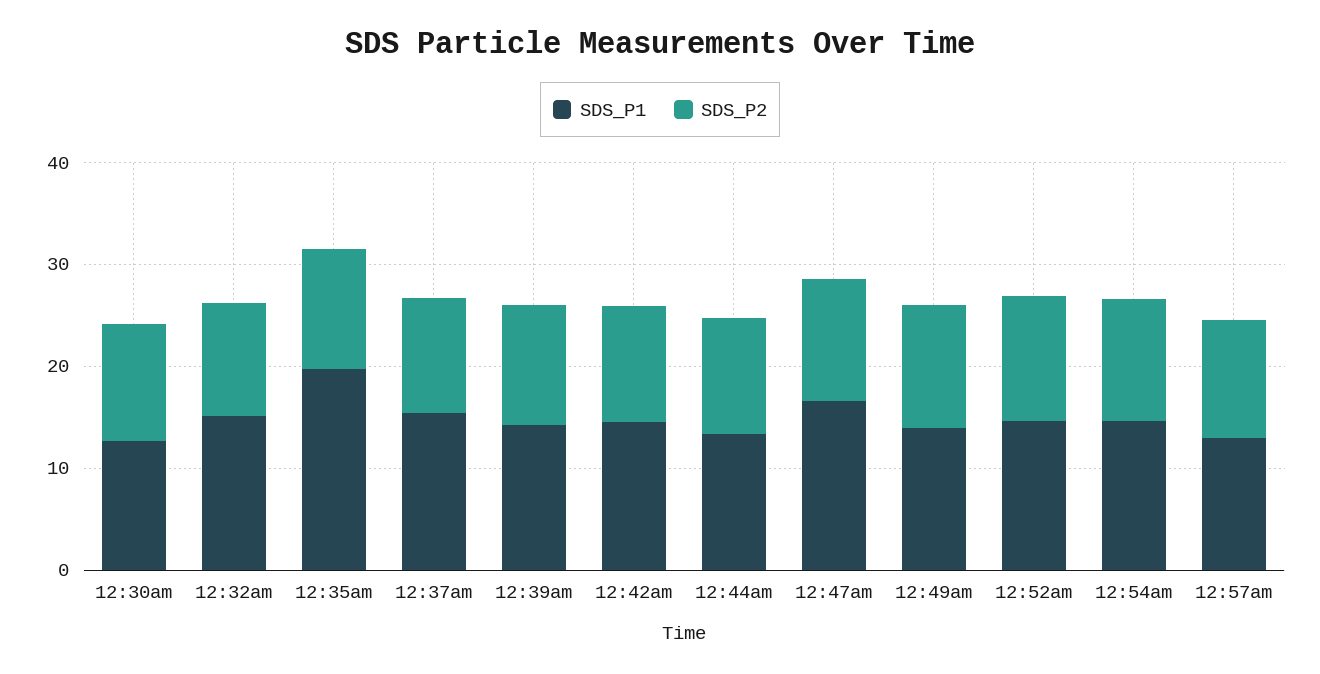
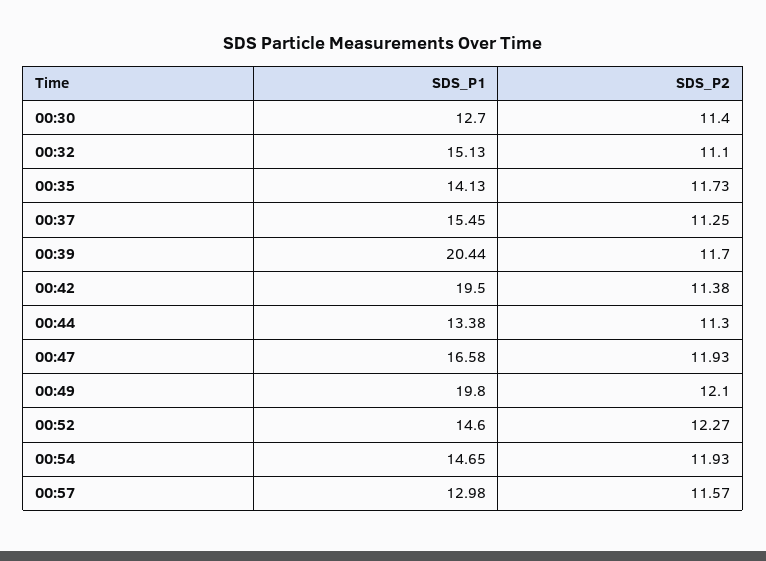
  {
    "SDS_P1": {
      "12:30am": 12.7,
      "12:32am": 15.13,
-     "12:35am": 20,
+     "12:35am": 14.13,
      "12:37am": 15.45,
-     "12:39am": 14,
+     "12:39am": 20.44,
-     "12:42am": 14,
+     "12:42am": 19.5,
      "12:44am": 13.38,
      "12:47am": 16.58,
-     "12:49am": 14,
+     "12:49am": 19.8,
      "12:52am": 14.6,
      "12:54am": 14.65,
      "12:57am": 12.98
    },
    "SDS_P2": {
      "12:30am": 11.4,
      "12:32am": 11.1,
      "12:35am": 11.73,
      "12:37am": 11.25,
      "12:39am": 11.7,
      "12:42am": 11.38,
      "12:44am": 11.3,
      "12:47am": 11.93,
      "12:49am": 12.1,
      "12:52am": 12.27,
      "12:54am": 11.93,
      "12:57am": 11.57
    }
  }

